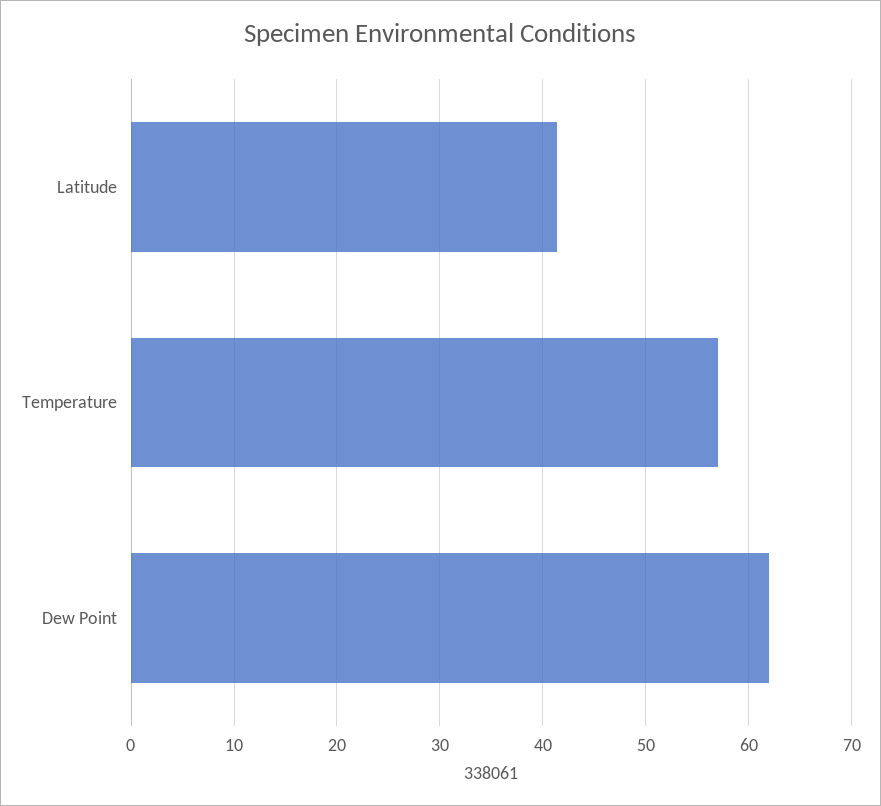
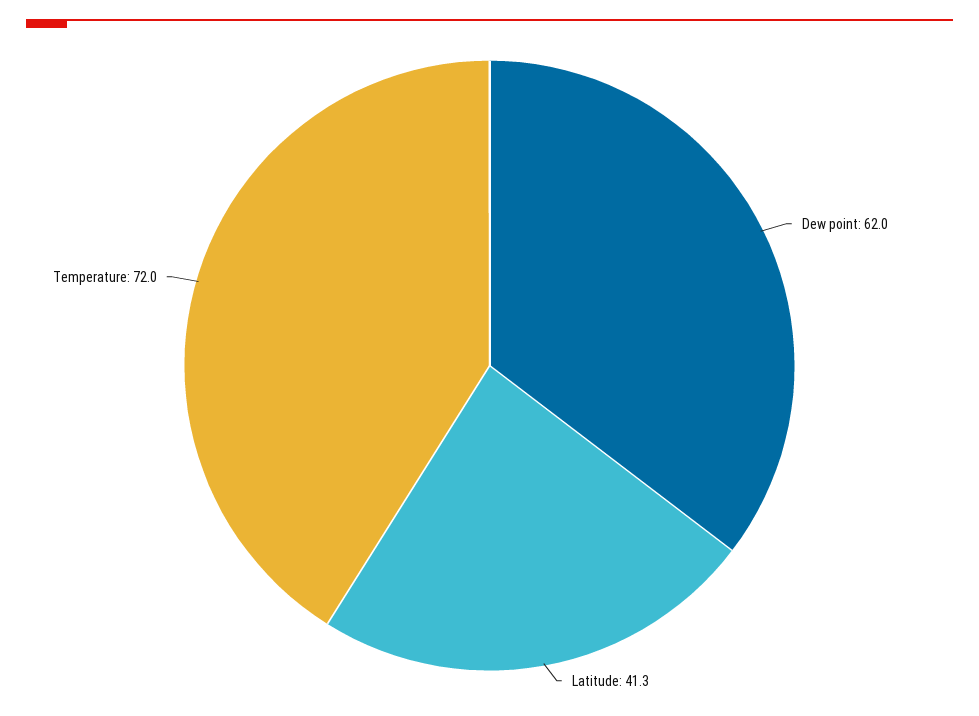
  {
    "Latitude": 41.3,
-   "Temperature": 57,
+   "Temperature": 72,
    "Dew Point": 62
  }

